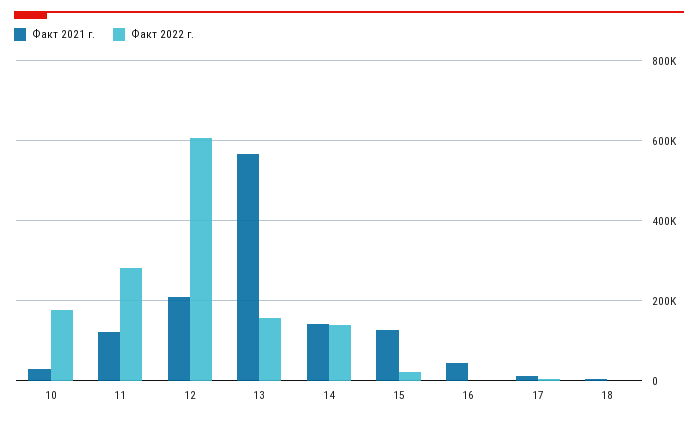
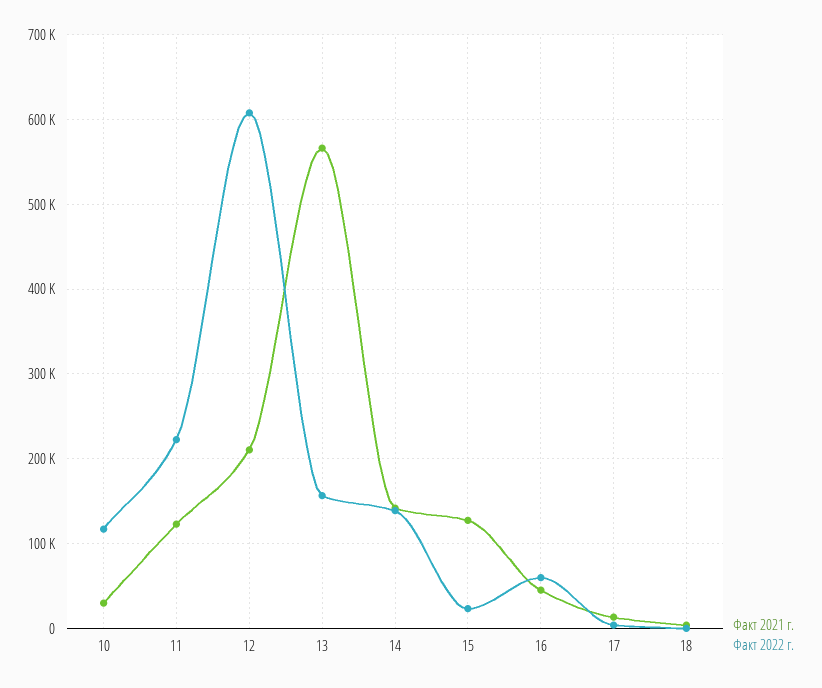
  {
    "Факт 2021 г.": {
      "10": 30000,
      "11": 120000,
      "12": 210000,
      "13": 570000,
      "14": 140000,
      "15": 130000,
      "16": 50000,
      "17": 10000,
      "18": 0
    },
    "Факт 2022 г.": {
-     "10": 180000,
+     "10": 120000,
-     "11": 280000,
+     "11": 220000,
      "12": 610000,
      "13": 160000,
      "14": 140000,
      "15": 20000,
-     "16": 0,
+     "16": 60000,
      "17": 0,
      "18": 0
    }
  }

